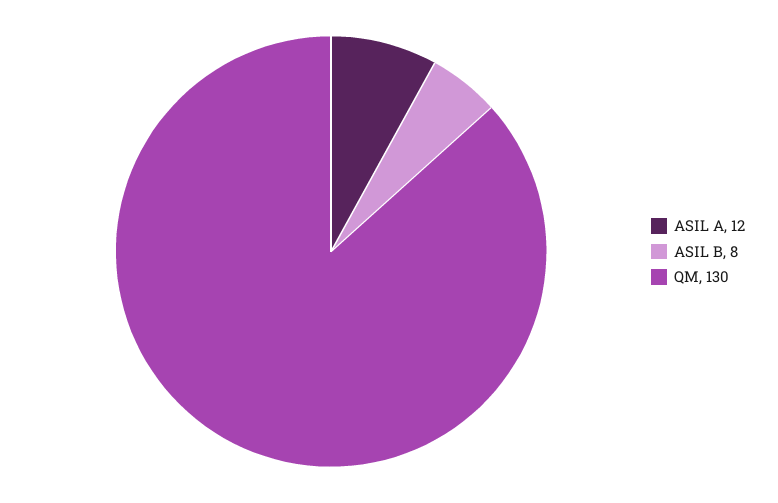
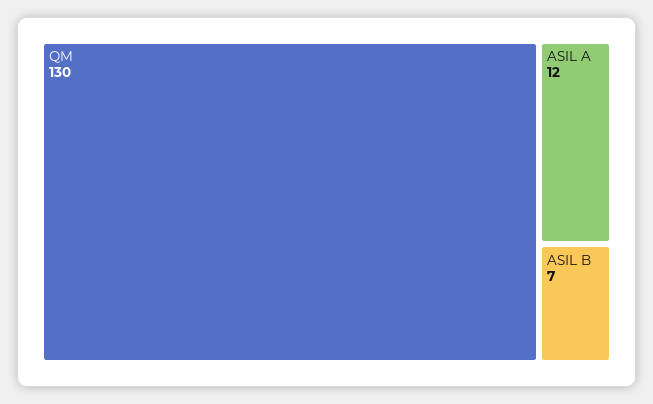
  {
    "ASIL A": 12,
-   "ASIL B": 8,
+   "ASIL B": 7,
    "QM": 130
  }

